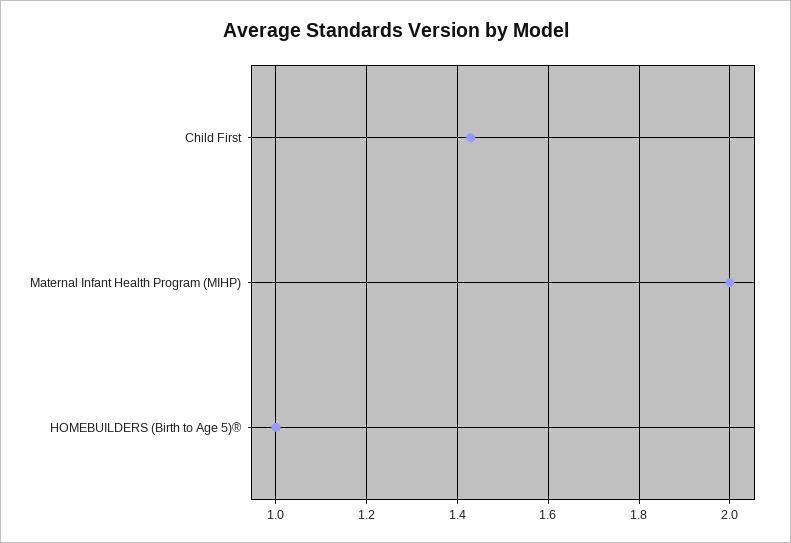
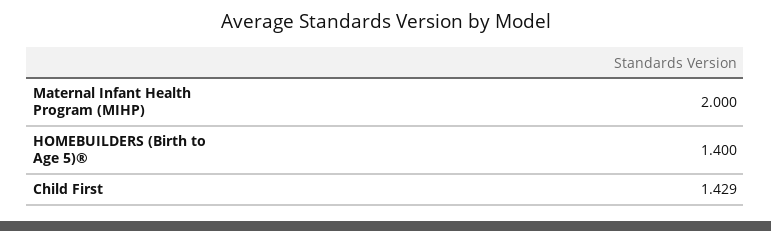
  {
    "Child First": 1.429,
    "Maternal Infant Health Program (MIHP)": 2,
-   "HOMEBUILDERS (Birth to Age 5)®": 1
+   "HOMEBUILDERS (Birth to Age 5)®": 1.4
  }

